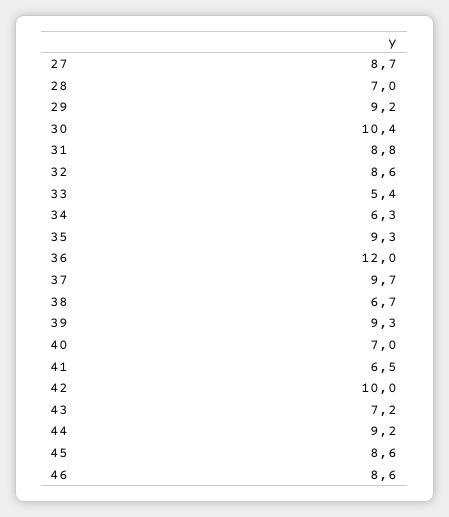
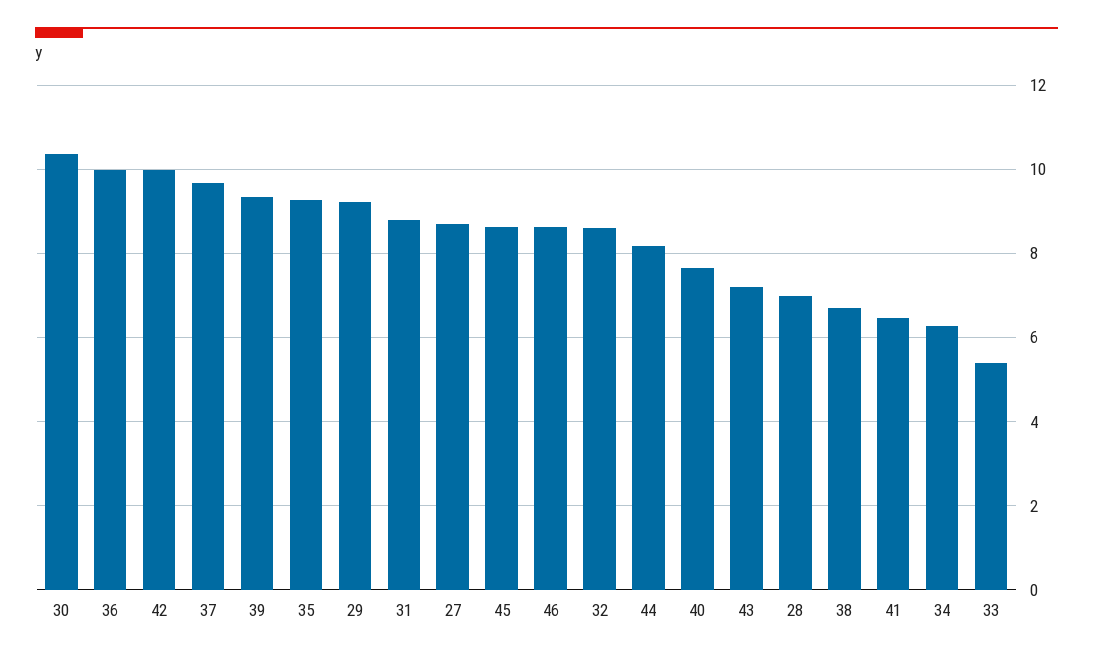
  {
    "27": 8.7,
    "28": 7,
    "29": 9.2,
    "30": 10.4,
    "31": 8.8,
    "32": 8.6,
    "33": 5.4,
    "34": 6.3,
    "35": 9.3,
-   "36": 12,
+   "36": 10,
    "37": 9.7,
    "38": 6.7,
    "39": 9.3,
-   "40": 7,
+   "40": 7.6,
    "41": 6.5,
    "42": 10,
    "43": 7.2,
-   "44": 9.2,
+   "44": 8.2,
    "45": 8.6,
    "46": 8.6
  }

